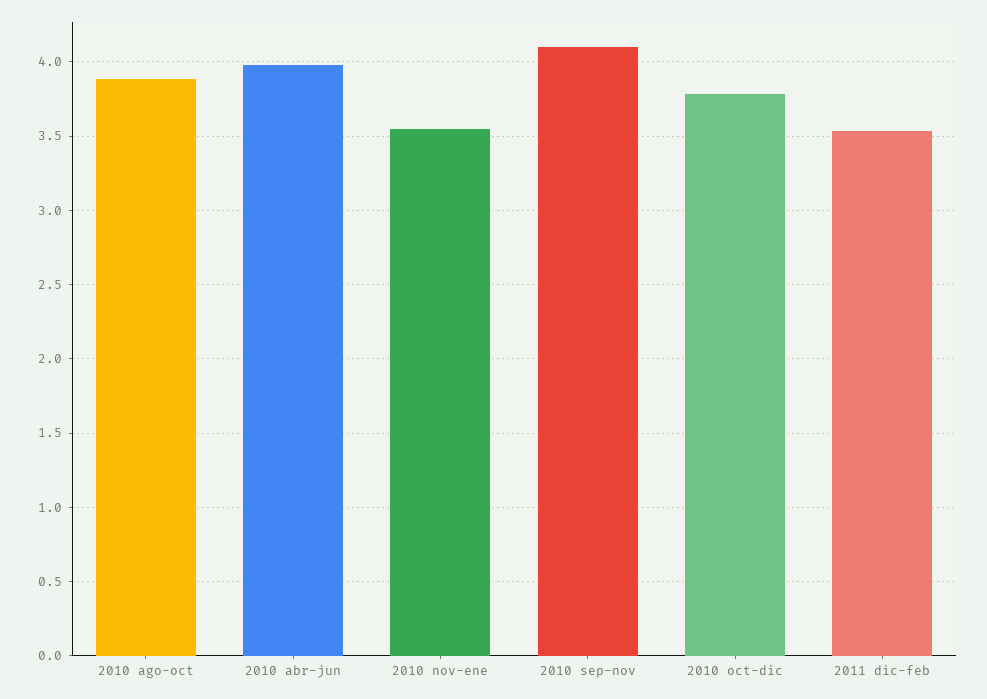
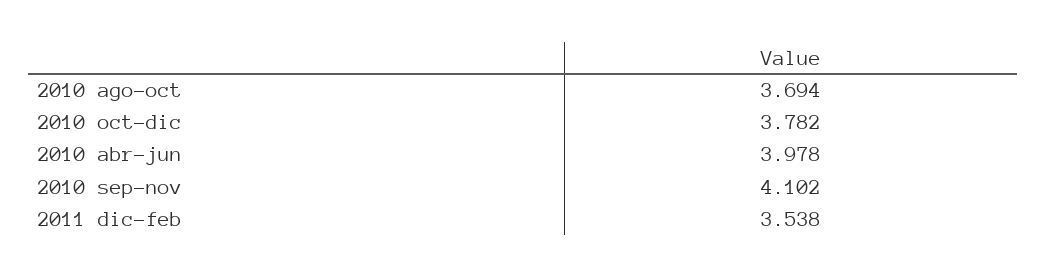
  {
-   "2010 ago-oct": 3.9,
+   "2010 ago-oct": 3.694,
    "2010 abr-jun": 3.978,
-   "2010 nov-ene": 3.55,
    "2010 sep-nov": 4.102,
    "2010 oct-dic": 3.782,
    "2011 dic-feb": 3.538
  }

